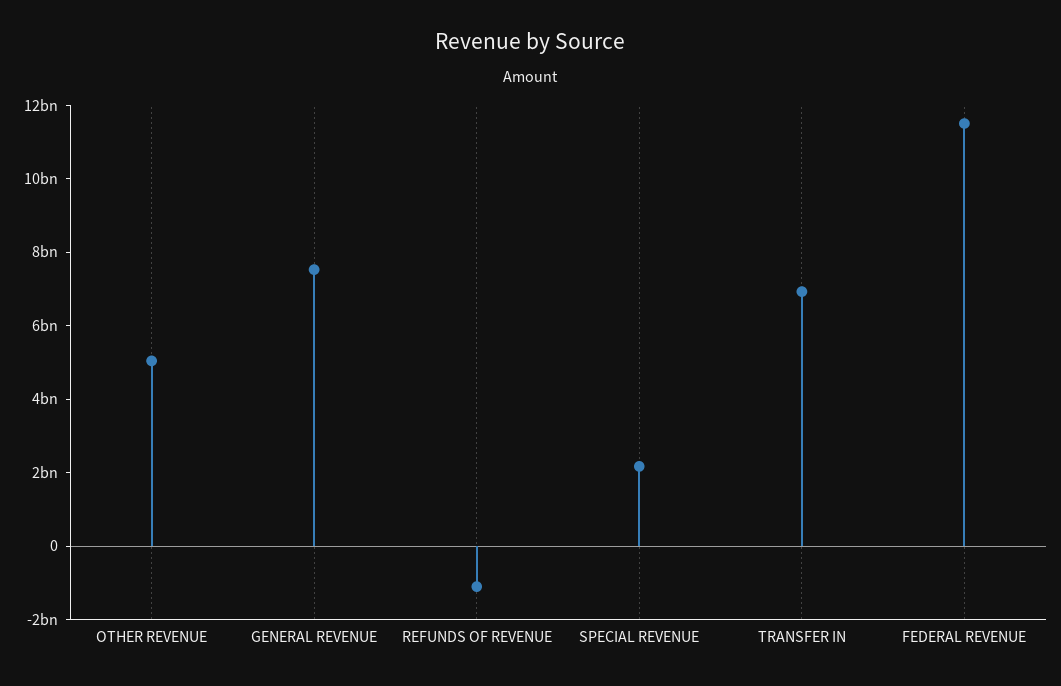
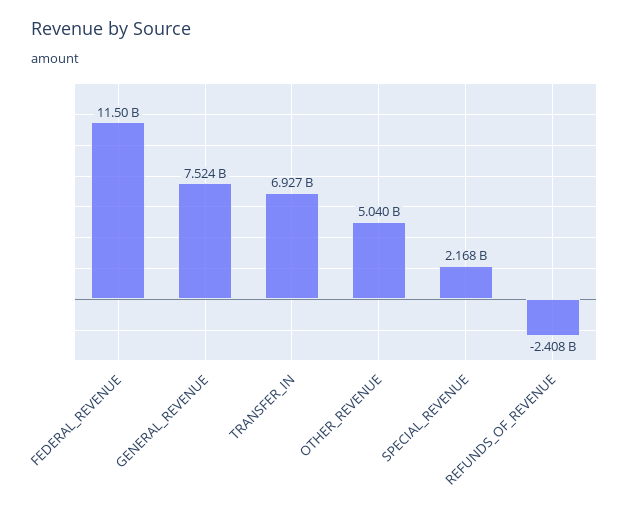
  {
    "OTHER REVENUE": 5040000000,
    "GENERAL REVENUE": 7524000000,
-   "REFUNDS OF REVENUE": -1000000000,
+   "REFUNDS OF REVENUE": -2408000000,
    "SPECIAL REVENUE": 2168000000,
    "TRANSFER IN": 6927000000,
    "FEDERAL REVENUE": 11500000000
  }

